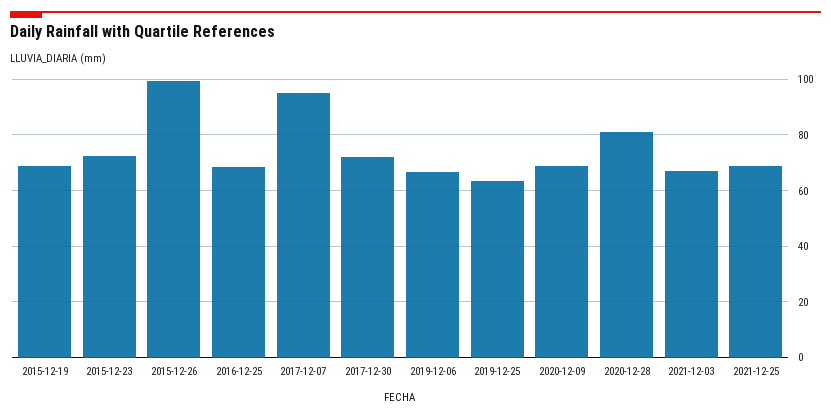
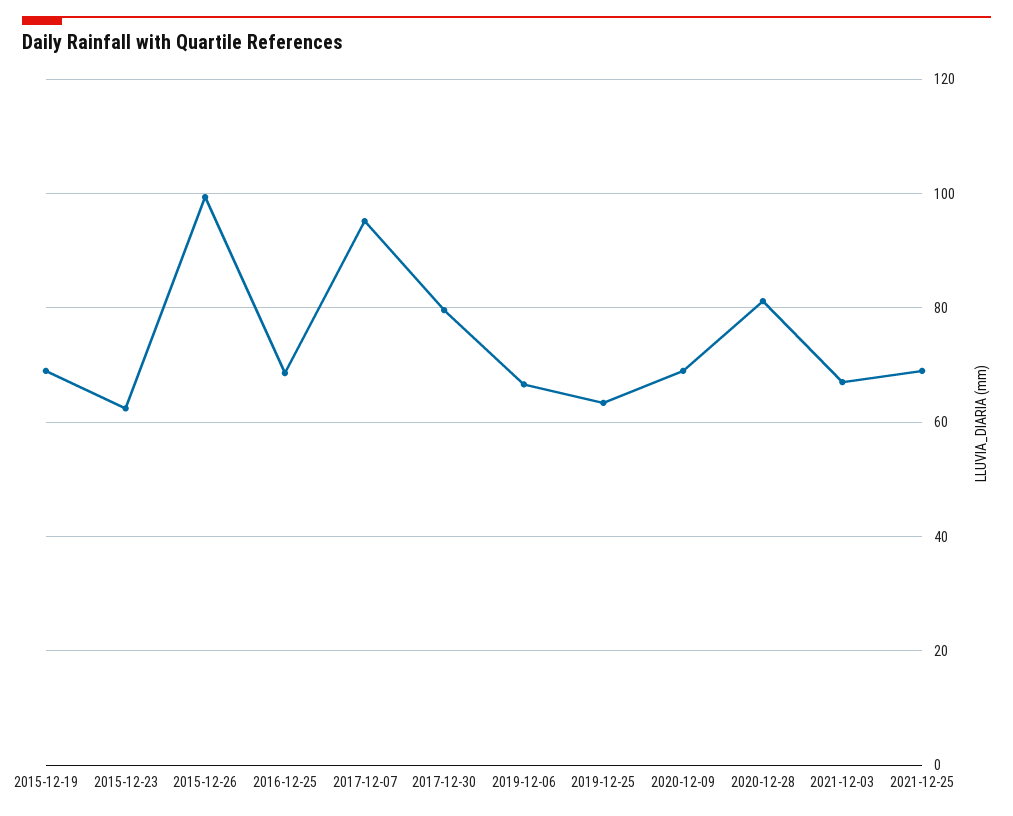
  {
    "2015-12-19": 70,
-   "2015-12-23": 72.5,
+   "2015-12-23": 62,
    "2015-12-26": 100,
    "2016-12-25": 68,
    "2017-12-07": 96,
-   "2017-12-30": 72.5,
+   "2017-12-30": 80,
    "2019-12-06": 66,
    "2019-12-25": 64,
    "2020-12-09": 70,
    "2020-12-28": 82,
    "2021-12-03": 68,
    "2021-12-25": 70
  }

